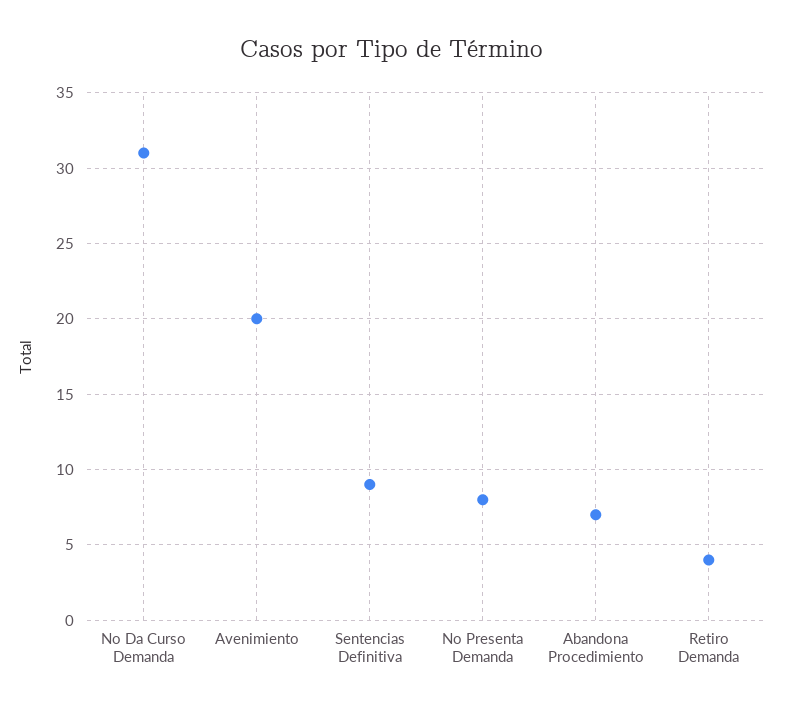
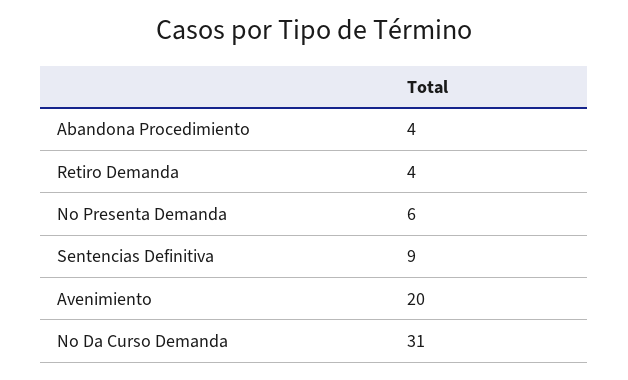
  {
    "No Da Curso Demanda": 31,
    "Avenimiento": 20,
    "Sentencias Definitiva": 9,
-   "No Presenta Demanda": 8,
+   "No Presenta Demanda": 6,
-   "Abandona Procedimiento": 7,
+   "Abandona Procedimiento": 4,
    "Retiro Demanda": 4
  }

